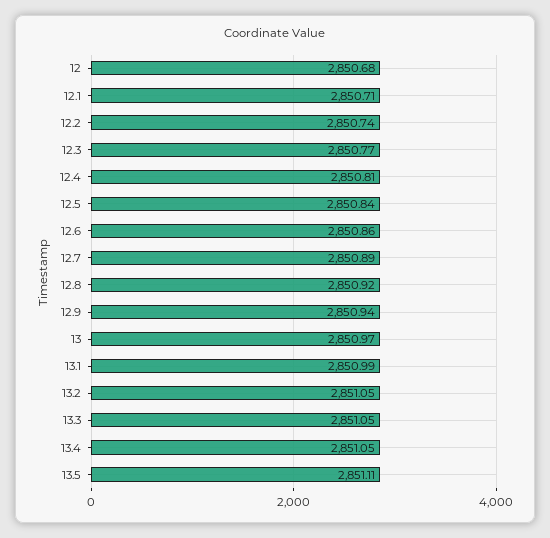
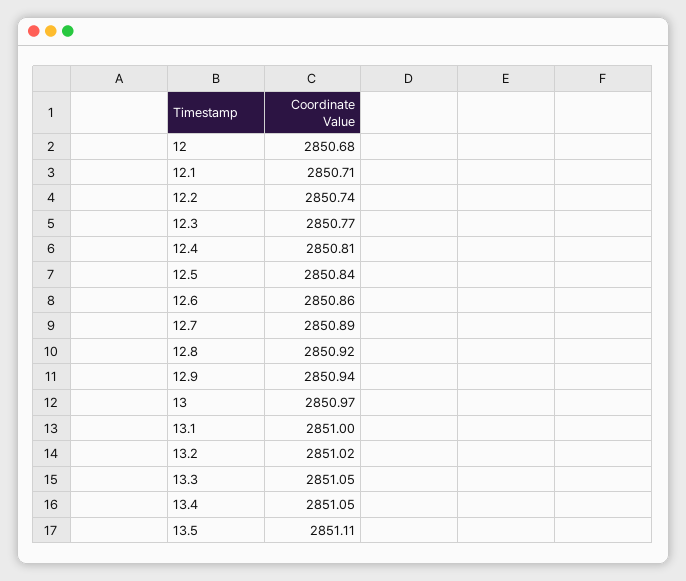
  {
    "12": 2850.68,
    "12.1": 2850.71,
    "12.2": 2850.74,
    "12.3": 2850.77,
    "12.4": 2850.81,
    "12.5": 2850.84,
    "12.6": 2850.86,
    "12.7": 2850.89,
    "12.8": 2850.92,
    "12.9": 2850.94,
    "13": 2850.97,
-   "13.1": 2850.99,
+   "13.1": 2851,
-   "13.2": 2851.05,
+   "13.2": 2851.02,
    "13.3": 2851.05,
    "13.4": 2851.05,
    "13.5": 2851.11
  }

